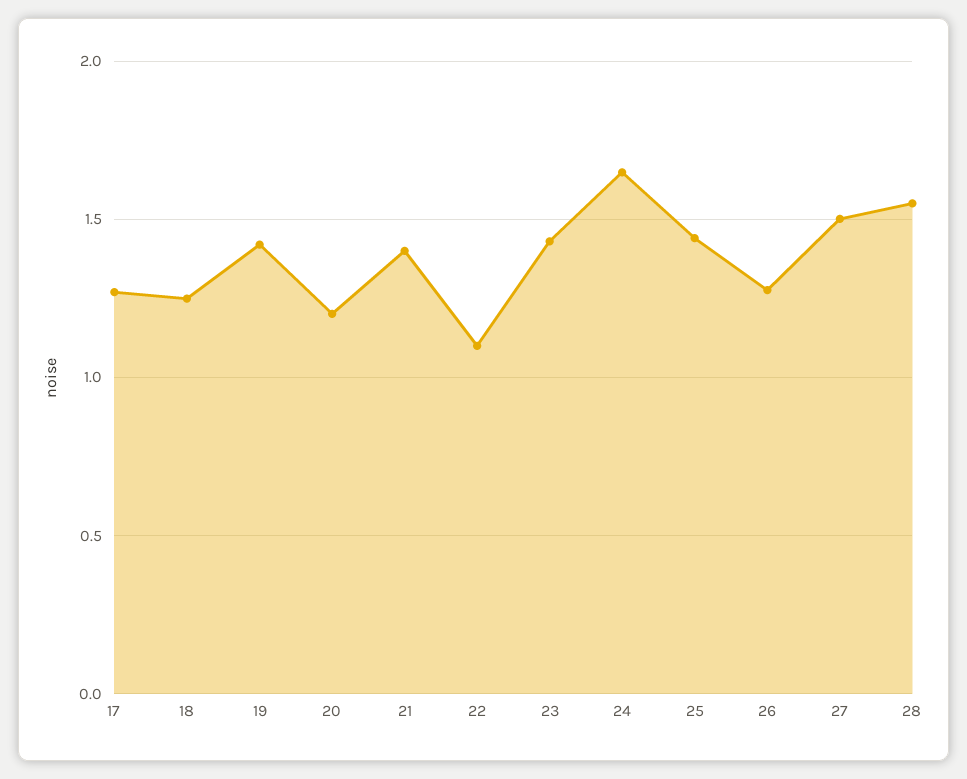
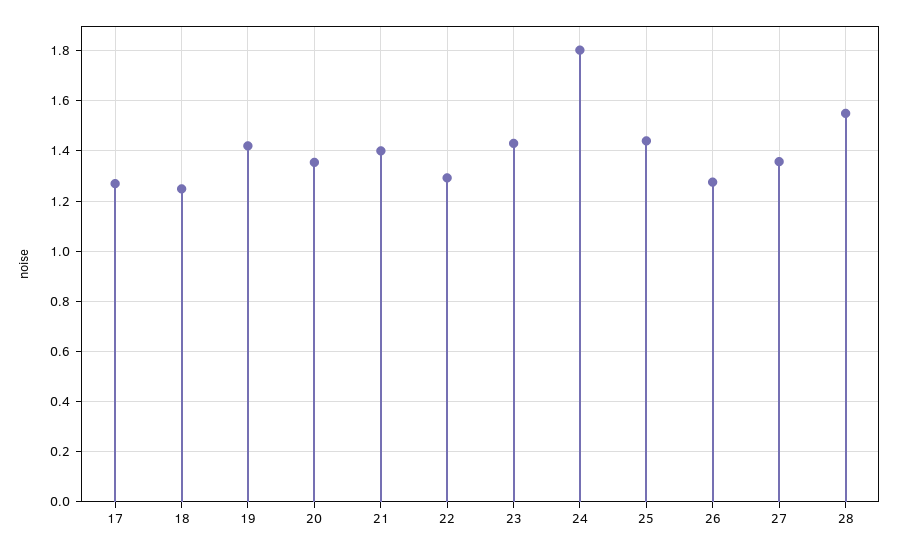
  {
    "17": 1.275,
    "18": 1.25,
    "19": 1.425,
-   "20": 1.2,
+   "20": 1.35,
    "21": 1.4,
-   "22": 1.1,
+   "22": 1.3,
    "23": 1.425,
-   "24": 1.65,
+   "24": 1.8,
    "25": 1.45,
    "26": 1.275,
-   "27": 1.5,
+   "27": 1.35,
    "28": 1.55
  }

